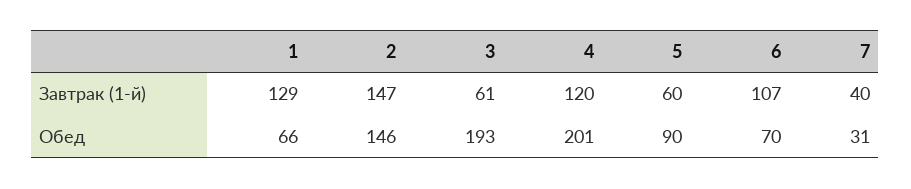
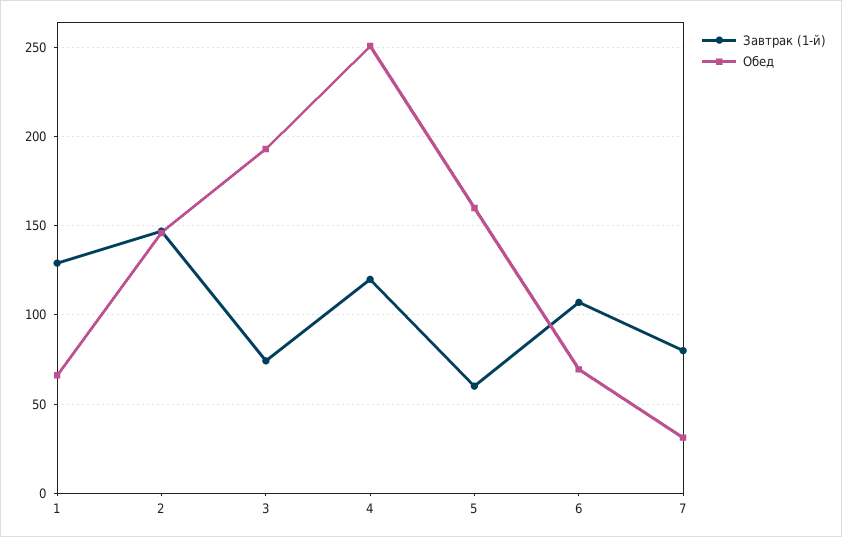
  {
    "Завтрак (1-й)": {
      "1": 129,
      "2": 147,
-     "3": 61,
+     "3": 75,
      "4": 120,
      "5": 60,
      "6": 107,
-     "7": 40
+     "7": 80
    },
    "Обед": {
      "1": 66,
      "2": 146,
      "3": 193,
-     "4": 201,
+     "4": 250,
-     "5": 90,
+     "5": 160,
      "6": 70,
      "7": 31
    }
  }

